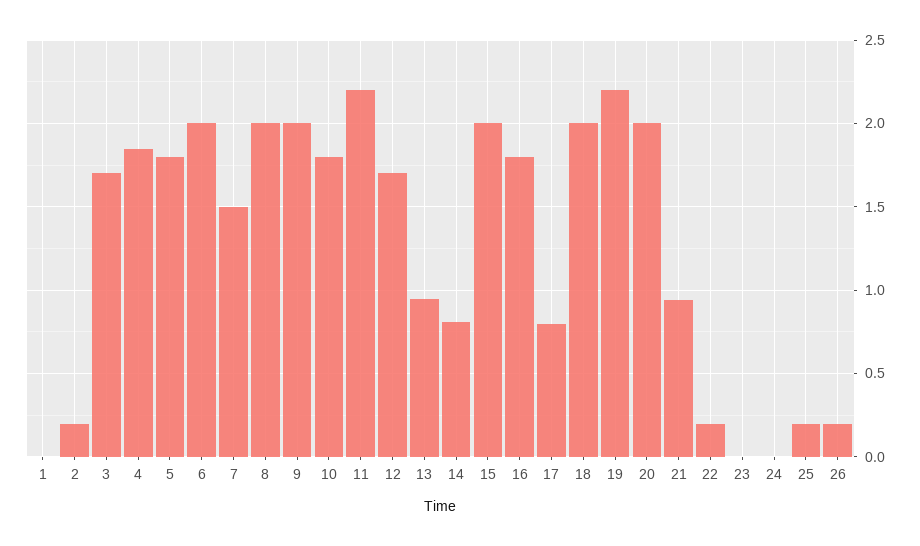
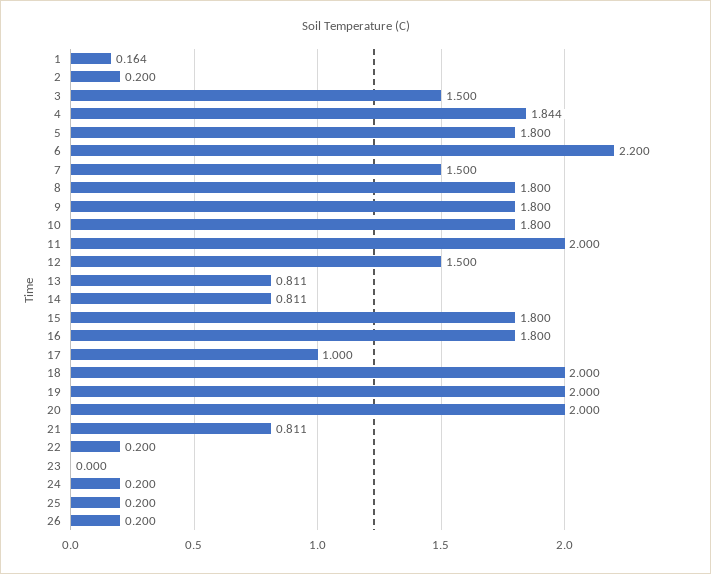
  {
-   "1": 0,
+   "1": 0.164,
    "2": 0.2,
-   "3": 1.7,
+   "3": 1.5,
    "4": 1.844,
    "5": 1.8,
-   "6": 2,
+   "6": 2.2,
    "7": 1.5,
-   "8": 2,
+   "8": 1.8,
-   "9": 2,
+   "9": 1.8,
    "10": 1.8,
-   "11": 2.2,
+   "11": 2,
-   "12": 1.7,
+   "12": 1.5,
-   "13": 0.95,
+   "13": 0.811,
    "14": 0.811,
-   "15": 2,
+   "15": 1.8,
    "16": 1.8,
-   "17": 0.8,
+   "17": 1,
    "18": 2,
-   "19": 2.2,
+   "19": 2,
    "20": 2,
-   "21": 0.95,
+   "21": 0.811,
    "22": 0.2,
    "23": 0,
-   "24": 0,
+   "24": 0.2,
    "25": 0.2,
    "26": 0.2
  }

